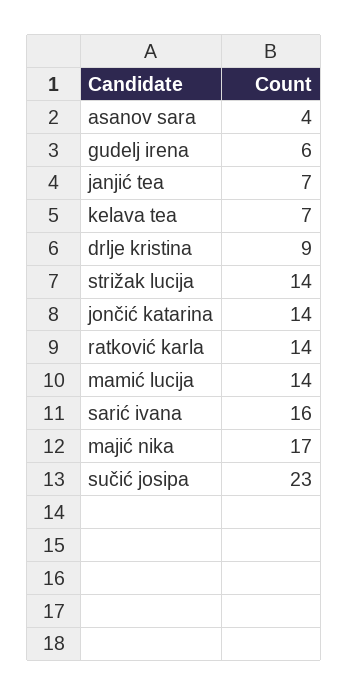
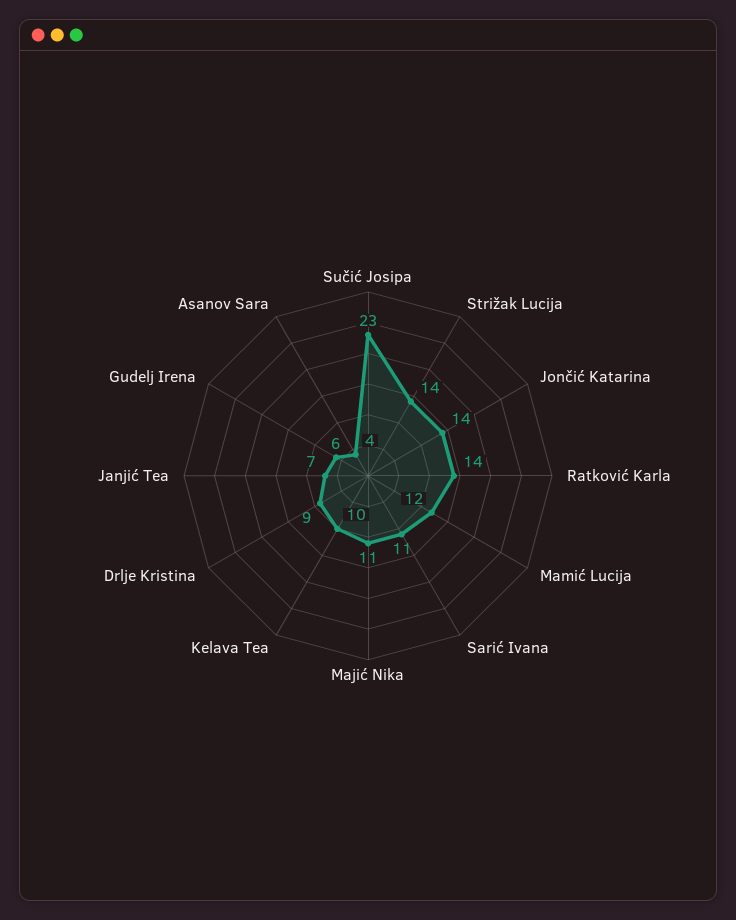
  {
    "asanov sara": 4,
    "gudelj irena": 6,
    "janjić tea": 7,
-   "kelava tea": 7,
+   "kelava tea": 10,
    "drlje kristina": 9,
    "strižak lucija": 14,
    "jončić katarina": 14,
    "ratković karla": 14,
-   "mamić lucija": 14,
+   "mamić lucija": 12,
-   "sarić ivana": 16,
+   "sarić ivana": 11,
-   "majić nika": 17,
+   "majić nika": 11,
    "sučić josipa": 23
  }

